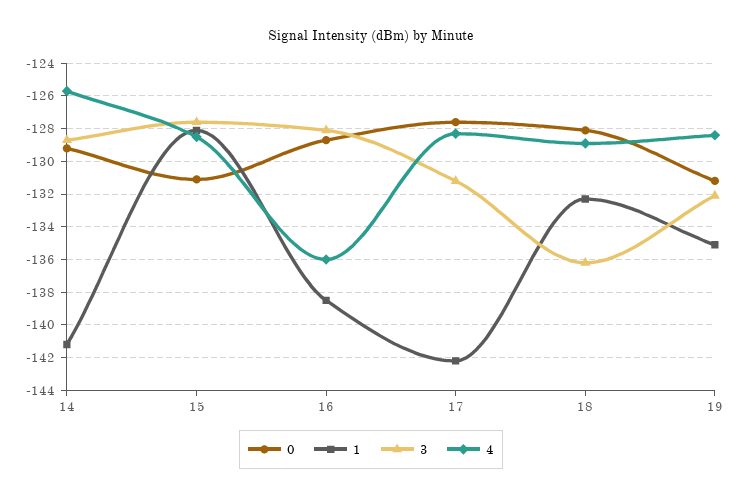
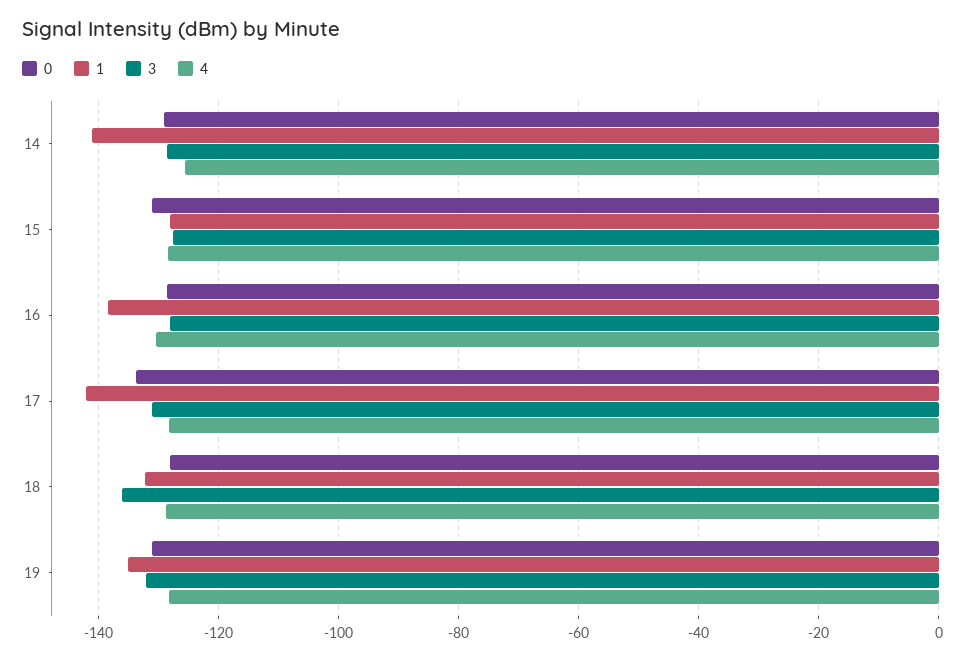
  {
    "0": {
      "14": -129,
      "15": -131,
      "16": -128.5,
-     "17": -127.5,
+     "17": -134,
      "18": -128,
      "19": -131
    },
    "1": {
      "14": -141,
      "15": -128,
      "16": -138.5,
      "17": -142,
      "18": -132.5,
      "19": -135
    },
    "3": {
      "14": -128.5,
      "15": -127.5,
      "16": -128,
      "17": -131,
      "18": -136,
      "19": -132
    },
    "4": {
      "14": -125.5,
      "15": -128.5,
-     "16": -136,
+     "16": -130,
      "17": -128.5,
      "18": -129,
      "19": -128.5
    }
  }

